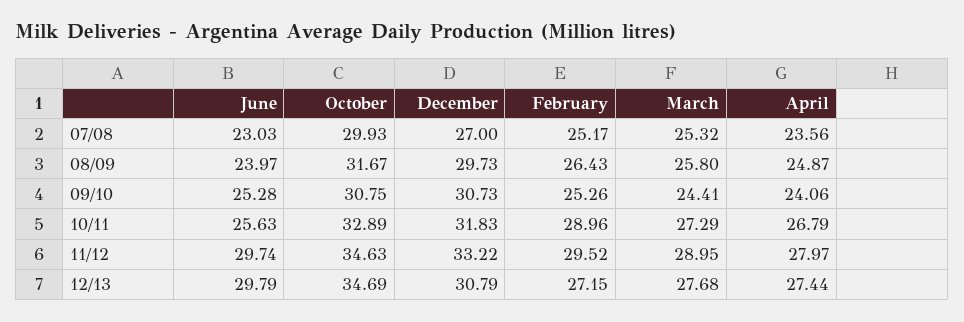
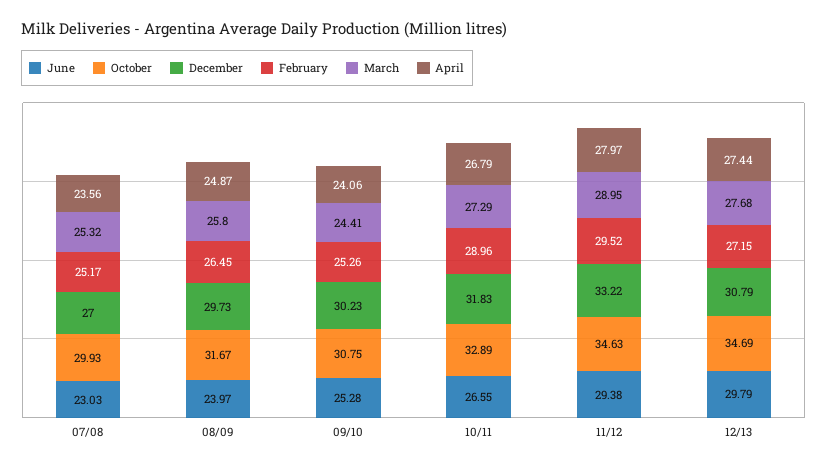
  {
    "June": {
      "07/08": 23.03,
      "08/09": 23.97,
      "09/10": 25.28,
-     "10/11": 25.63,
+     "10/11": 26.55,
-     "11/12": 29.74,
+     "11/12": 29.38,
      "12/13": 29.79
    },
    "October": {
      "07/08": 29.93,
      "08/09": 31.67,
      "09/10": 30.75,
      "10/11": 32.89,
      "11/12": 34.63,
      "12/13": 34.69
    },
    "December": {
      "07/08": 27,
      "08/09": 29.73,
-     "09/10": 30.73,
+     "09/10": 30.23,
      "10/11": 31.83,
      "11/12": 33.22,
      "12/13": 30.79
    },
    "February": {
      "07/08": 25.17,
-     "08/09": 26.43,
+     "08/09": 26.45,
      "09/10": 25.26,
      "10/11": 28.96,
      "11/12": 29.52,
      "12/13": 27.15
    },
    "March": {
      "07/08": 25.32,
      "08/09": 25.8,
      "09/10": 24.41,
      "10/11": 27.29,
      "11/12": 28.95,
      "12/13": 27.68
    },
    "April": {
      "07/08": 23.56,
      "08/09": 24.87,
      "09/10": 24.06,
      "10/11": 26.79,
      "11/12": 27.97,
      "12/13": 27.44
    }
  }

